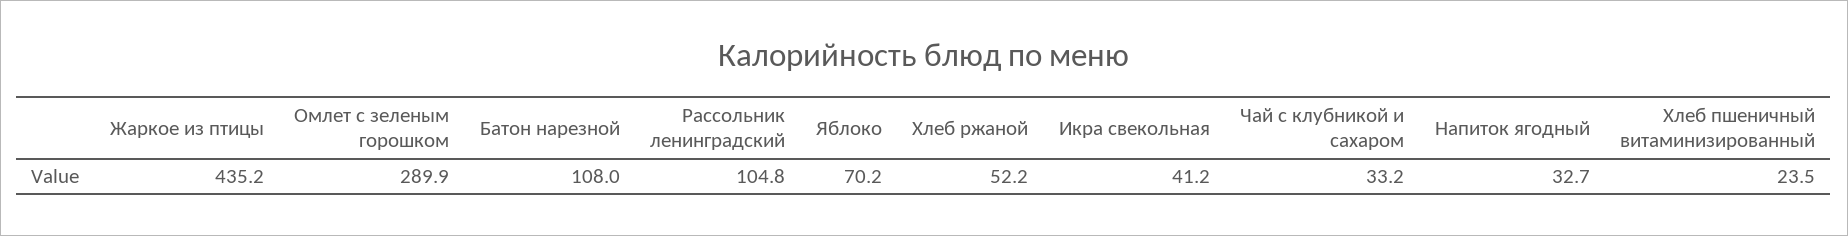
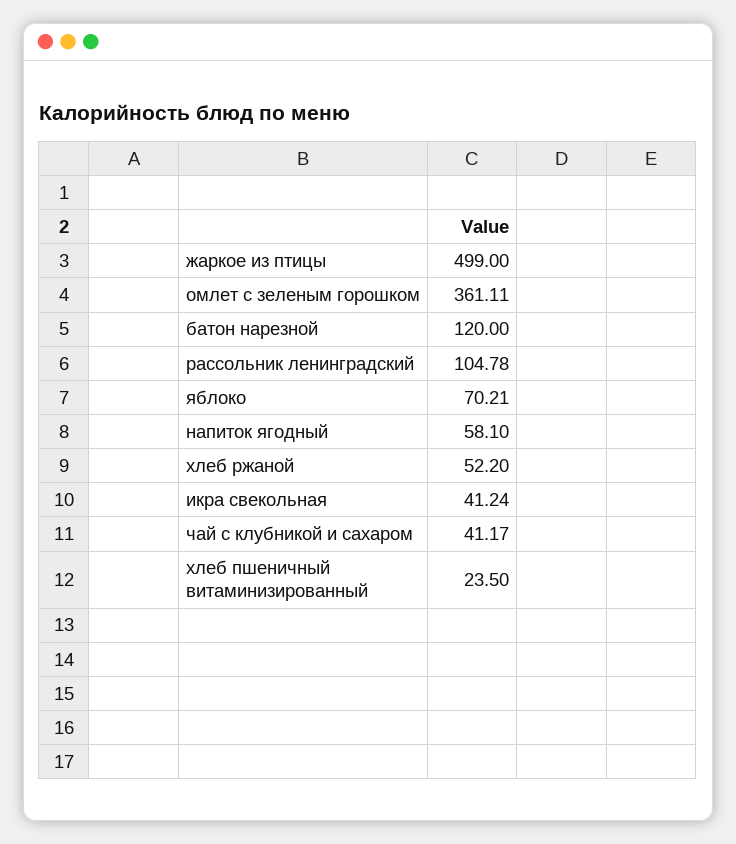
  {
-   "Жаркое из птицы": 435.2,
+   "Жаркое из птицы": 499,
-   "Омлет с зеленым горошком": 289.9,
+   "Омлет с зеленым горошком": 361.11,
-   "Батон нарезной": 108,
+   "Батон нарезной": 120,
    "Рассольник ленинградский": 104.78,
    "Яблоко": 70.21,
    "Хлеб ржаной": 52.2,
    "Икра свекольная": 41.24,
-   "Чай с клубникой и сахаром": 33.2,
+   "Чай с клубникой и сахаром": 41.17,
-   "Напиток ягодный": 32.7,
+   "Напиток ягодный": 58.1,
    "Хлеб пшеничный витаминизированный": 23.5
  }

